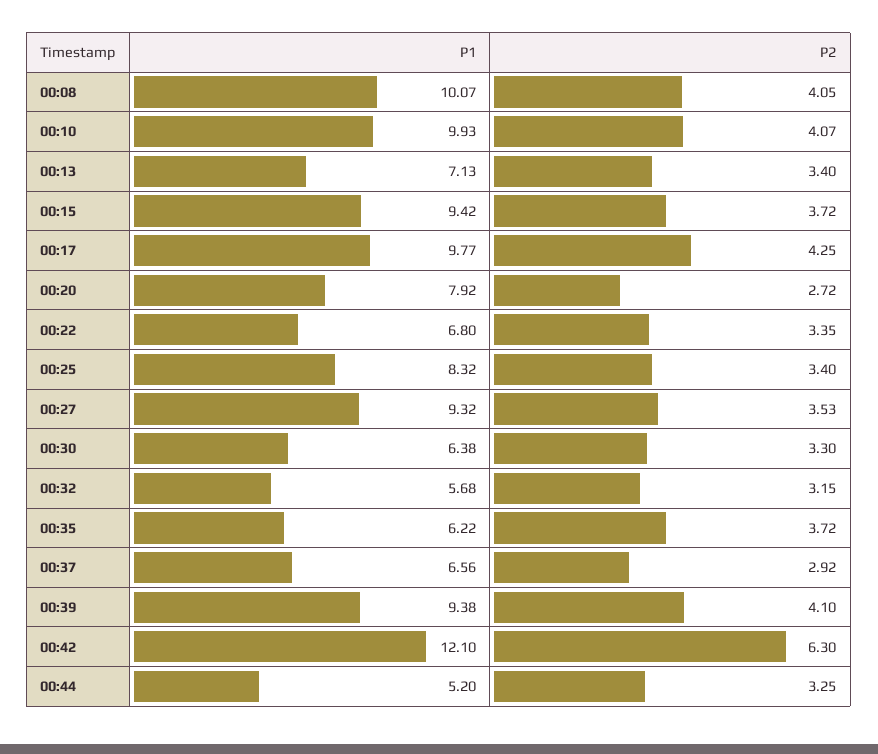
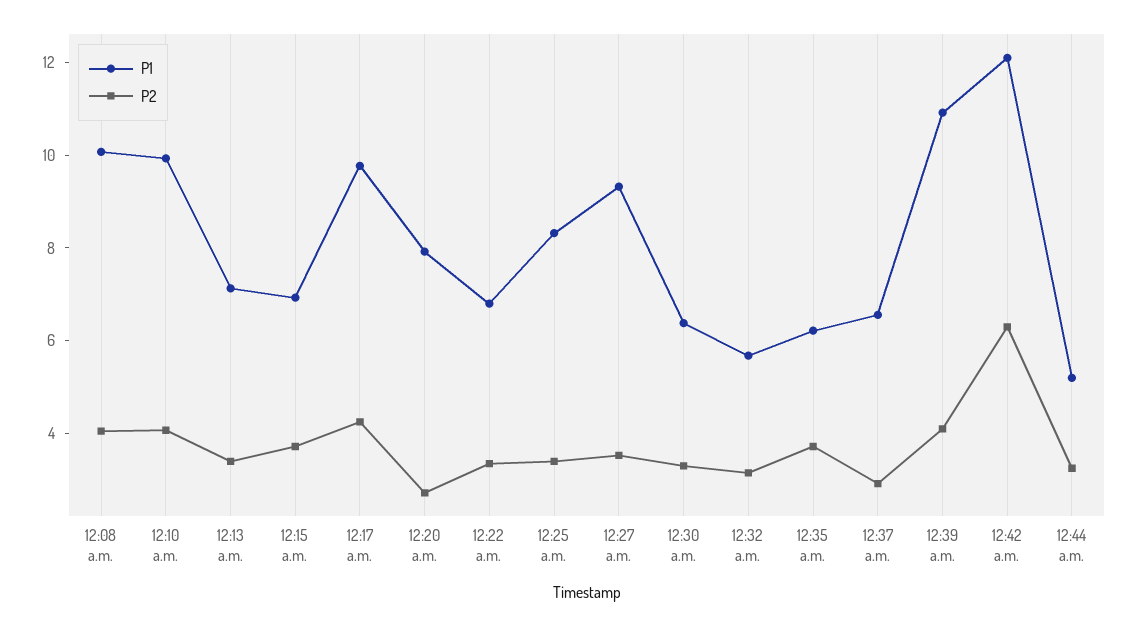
  {
    "P1": {
      "00:08": 10.07,
      "00:10": 9.93,
      "00:13": 7.13,
-     "00:15": 9.42,
+     "00:15": 7,
      "00:17": 9.77,
      "00:20": 7.92,
      "00:22": 6.8,
      "00:25": 8.32,
      "00:27": 9.32,
      "00:30": 6.38,
      "00:32": 5.68,
      "00:35": 6.22,
      "00:37": 6.56,
-     "00:39": 9.38,
+     "00:39": 11,
      "00:42": 12.1,
      "00:44": 5.2
    },
    "P2": {
      "00:08": 4.05,
      "00:10": 4.07,
      "00:13": 3.4,
      "00:15": 3.72,
      "00:17": 4.25,
      "00:20": 2.72,
      "00:22": 3.35,
      "00:25": 3.4,
      "00:27": 3.53,
      "00:30": 3.3,
      "00:32": 3.15,
      "00:35": 3.72,
      "00:37": 2.92,
      "00:39": 4.1,
      "00:42": 6.3,
      "00:44": 3.25
    }
  }

